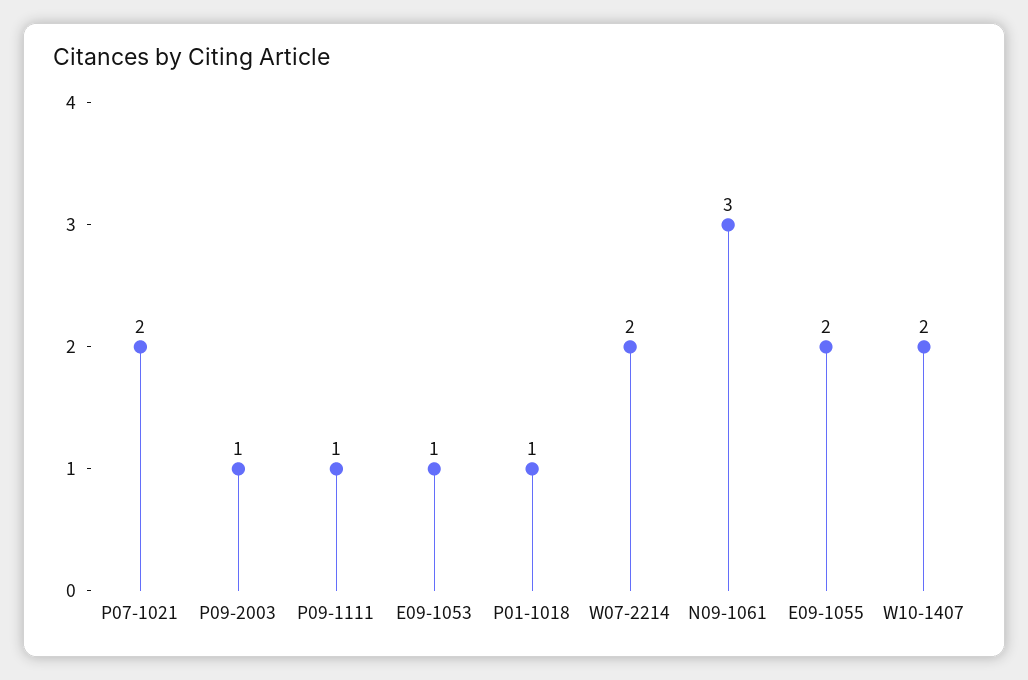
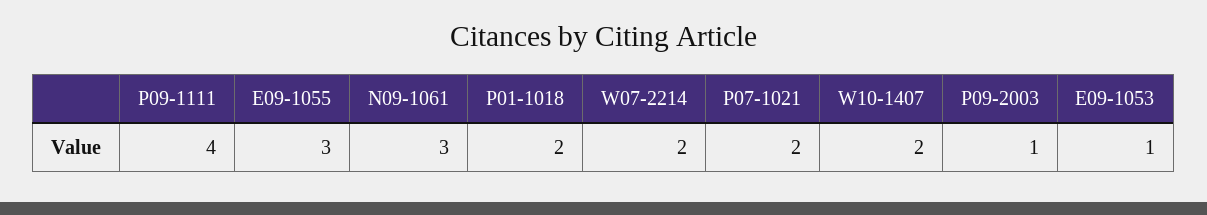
  {
    "P07-1021": 2,
    "P09-2003": 1,
-   "P09-1111": 1,
+   "P09-1111": 4,
    "E09-1053": 1,
-   "P01-1018": 1,
+   "P01-1018": 2,
    "W07-2214": 2,
    "N09-1061": 3,
-   "E09-1055": 2,
+   "E09-1055": 3,
    "W10-1407": 2
  }

